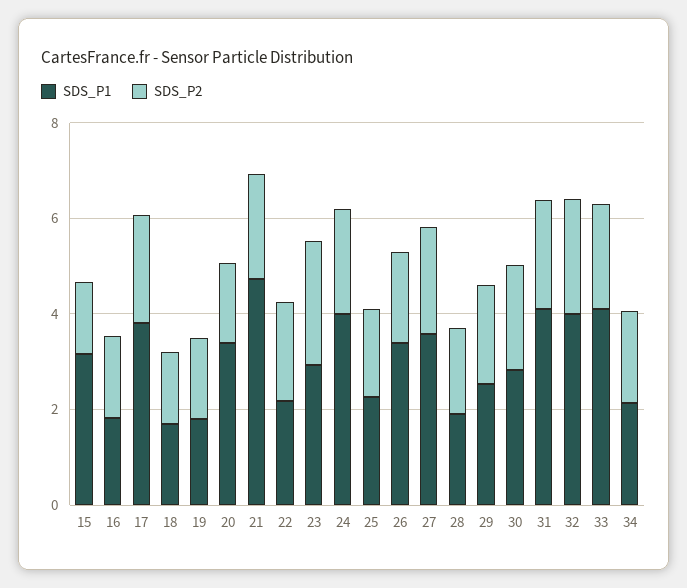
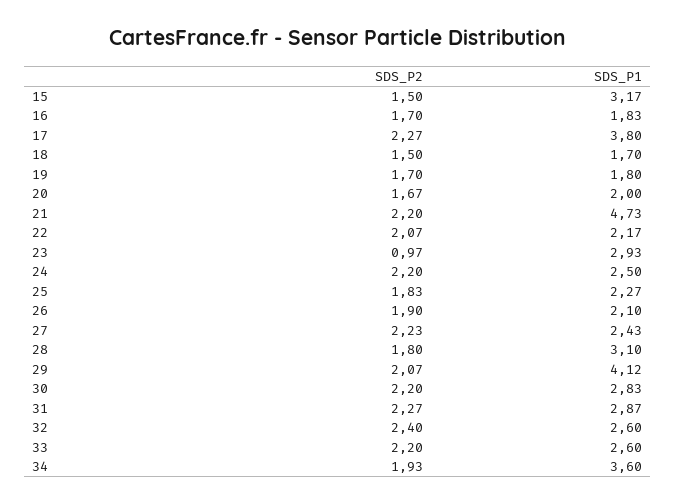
  {
    "SDS_P1": {
      "15": 3.17,
      "16": 1.83,
      "17": 3.8,
      "18": 1.7,
      "19": 1.8,
-     "20": 3.5,
+     "20": 2,
      "21": 4.73,
      "22": 2.17,
      "23": 2.93,
-     "24": 4,
+     "24": 2.5,
      "25": 2.27,
-     "26": 3.5,
+     "26": 2.1,
-     "27": 3.5,
+     "27": 2.43,
-     "28": 2,
+     "28": 3.1,
-     "29": 2.5,
+     "29": 4.12,
      "30": 2.83,
-     "31": 4,
+     "31": 2.87,
-     "32": 4,
+     "32": 2.6,
-     "33": 4,
+     "33": 2.6,
-     "34": 2
+     "34": 3.6
    },
    "SDS_P2": {
      "15": 1.5,
      "16": 1.7,
      "17": 2.27,
      "18": 1.5,
      "19": 1.7,
      "20": 1.67,
      "21": 2.2,
      "22": 2.07,
-     "23": 2.5,
+     "23": 0.97,
      "24": 2.2,
      "25": 1.83,
      "26": 1.9,
      "27": 2.23,
      "28": 1.8,
      "29": 2.07,
      "30": 2.2,
      "31": 2.27,
      "32": 2.4,
      "33": 2.2,
      "34": 1.93
    }
  }

